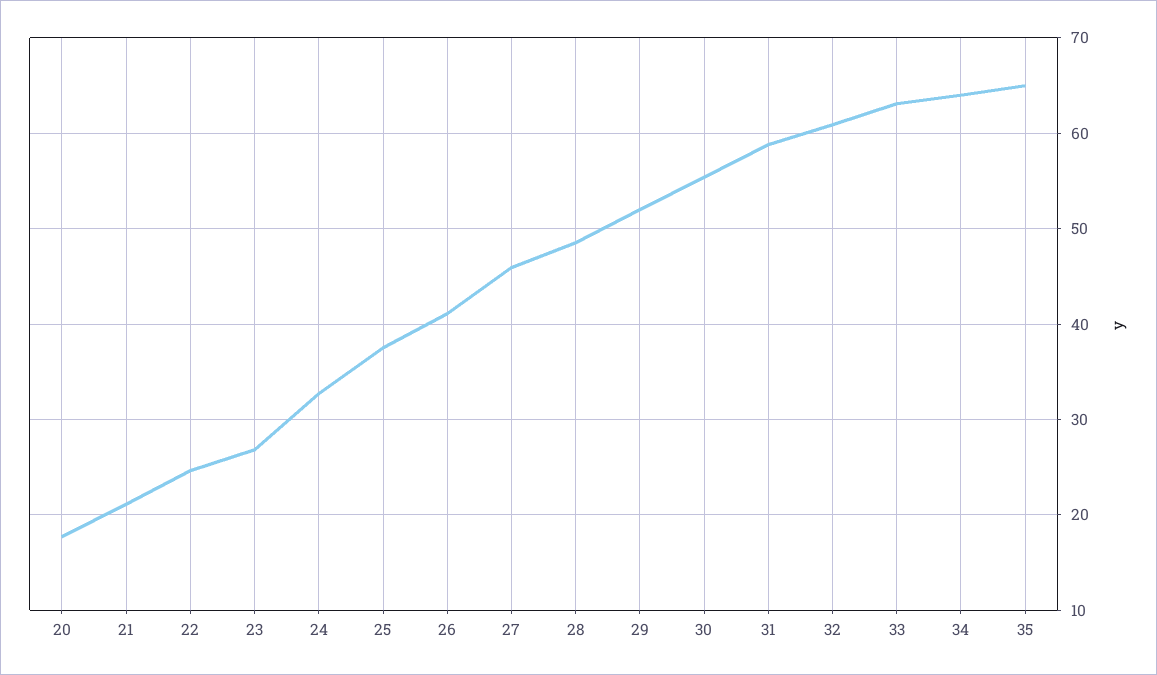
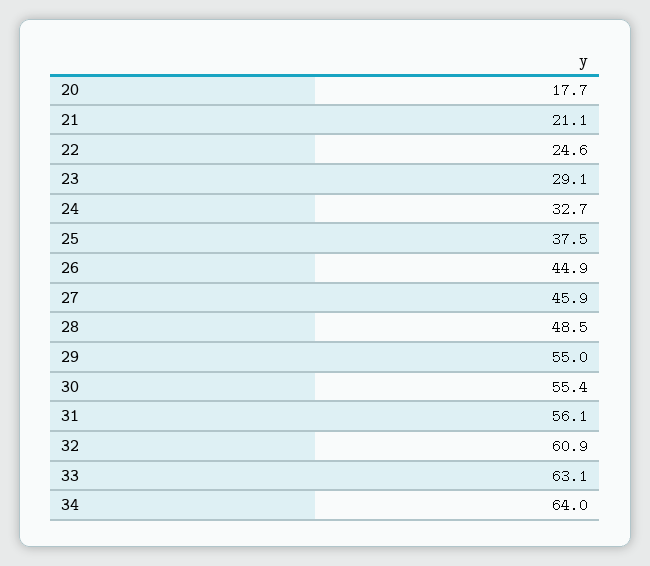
  {
    "20": 17.7,
    "21": 21.1,
    "22": 24.6,
-   "23": 27,
+   "23": 29.1,
    "24": 32.7,
    "25": 37.5,
-   "26": 41,
+   "26": 44.9,
    "27": 45.9,
    "28": 48.5,
-   "29": 52,
+   "29": 55,
    "30": 55.4,
-   "31": 59,
+   "31": 56.1,
    "32": 60.9,
    "33": 63.1,
-   "34": 64,
+   "34": 64
-   "35": 65
  }

